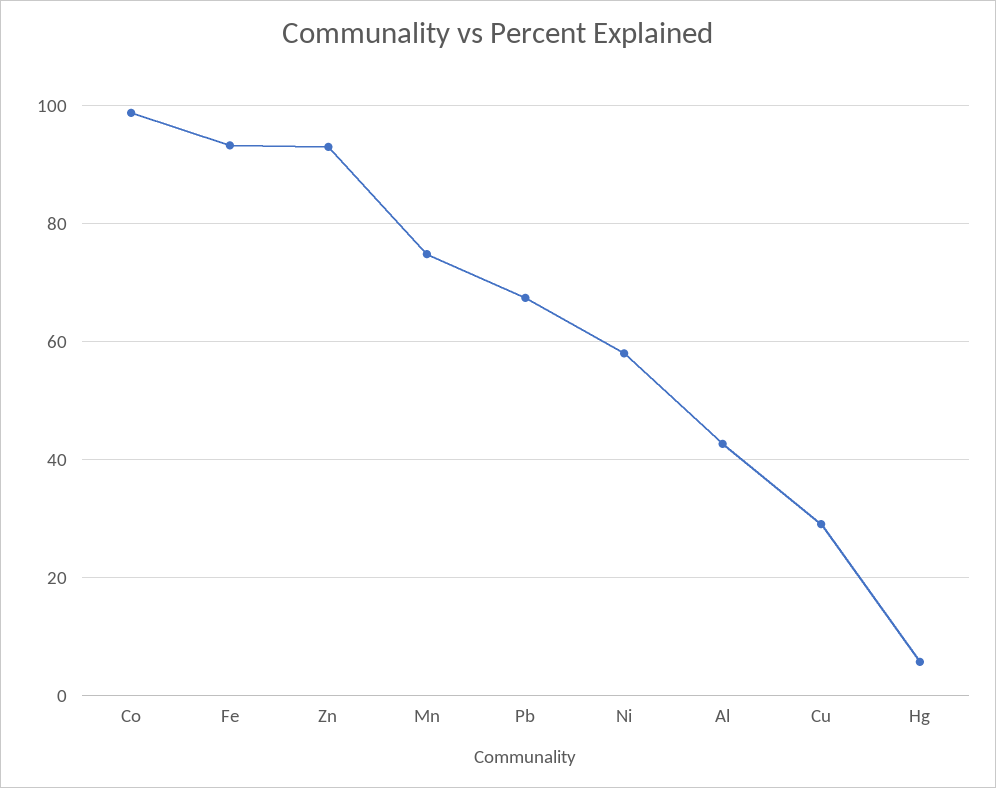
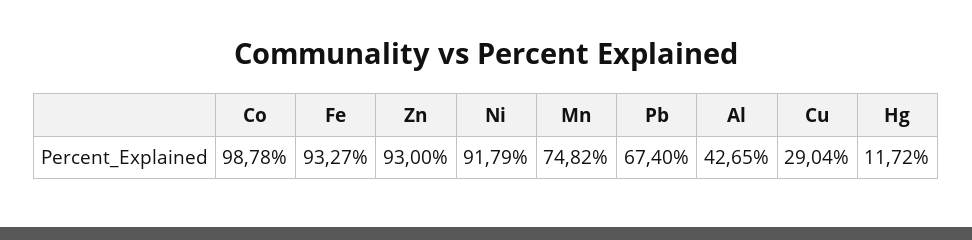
  {
    "Co": 98.78,
    "Fe": 93.27,
    "Zn": 93,
    "Mn": 74.82,
    "Pb": 67.4,
-   "Ni": 58,
+   "Ni": 91.79,
    "Al": 42.65,
    "Cu": 29.04,
-   "Hg": 6
+   "Hg": 11.72
  }

